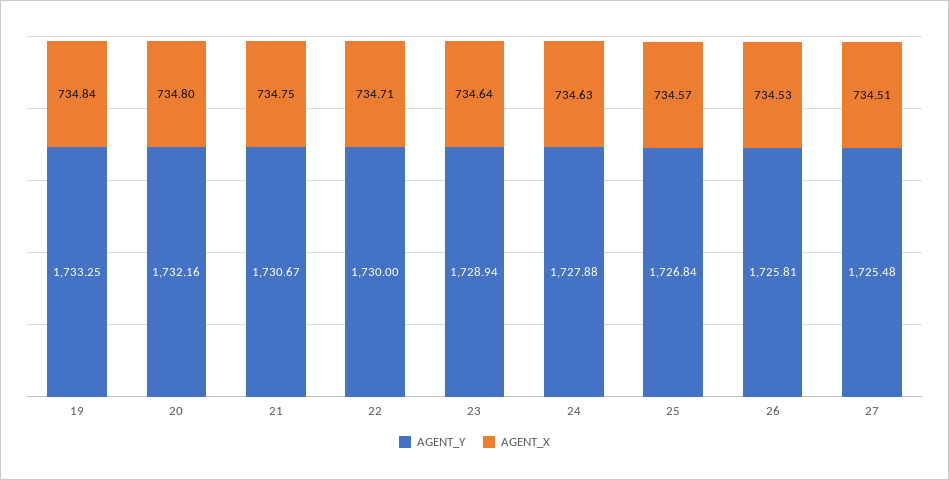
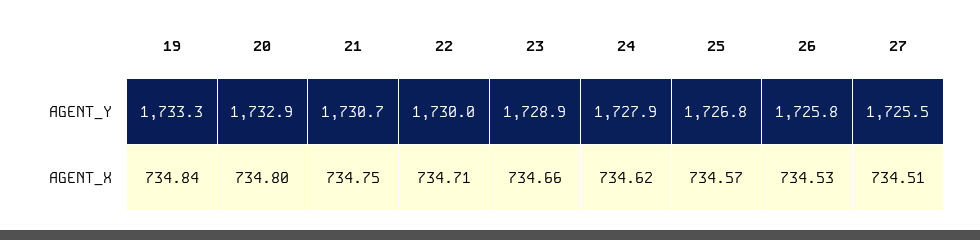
  {
    "AGENT_Y": {
      "19": 1733.25,
-     "20": 1732.16,
+     "20": 1732.9,
      "21": 1730.67,
      "22": 1730,
      "23": 1728.94,
      "24": 1727.88,
      "25": 1726.84,
      "26": 1725.81,
      "27": 1725.48
    },
    "AGENT_X": {
      "19": 734.84,
      "20": 734.8,
      "21": 734.75,
      "22": 734.71,
-     "23": 734.64,
+     "23": 734.66,
-     "24": 734.63,
+     "24": 734.62,
      "25": 734.57,
      "26": 734.53,
      "27": 734.51
    }
  }

